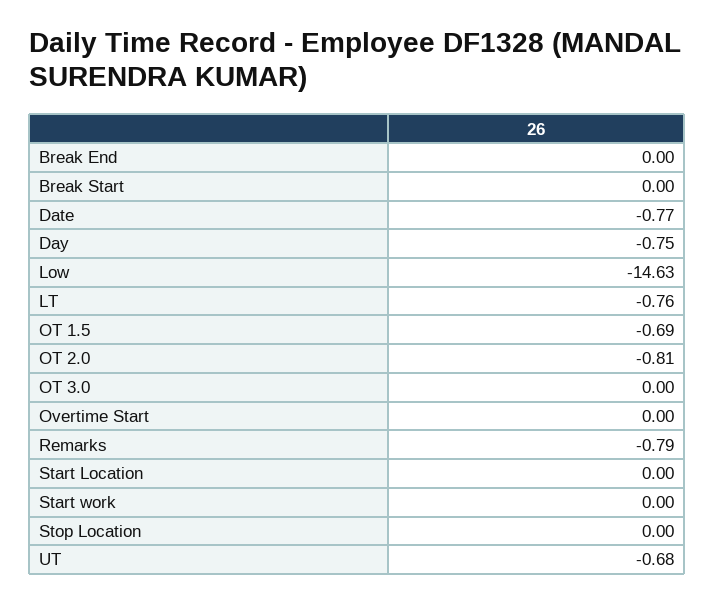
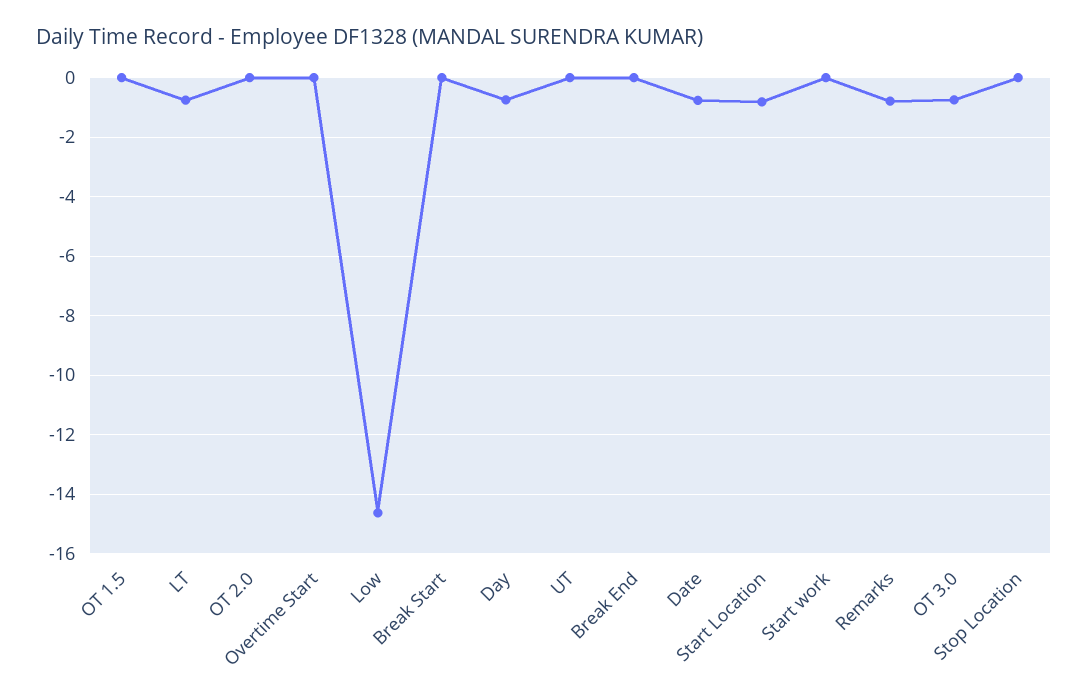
  {
    "Break End": 0,
    "Break Start": 0,
    "Date": -0.77,
    "Day": -0.75,
    "Low": -14.63,
    "LT": -0.76,
-   "OT 1.5": -0.69,
+   "OT 1.5": 0,
-   "OT 2.0": -0.81,
+   "OT 2.0": 0,
-   "OT 3.0": 0,
+   "OT 3.0": -0.75,
    "Overtime Start": 0,
    "Remarks": -0.79,
-   "Start Location": 0,
+   "Start Location": -0.75,
    "Start work": 0,
    "Stop Location": 0,
-   "UT": -0.68
+   "UT": 0
  }

